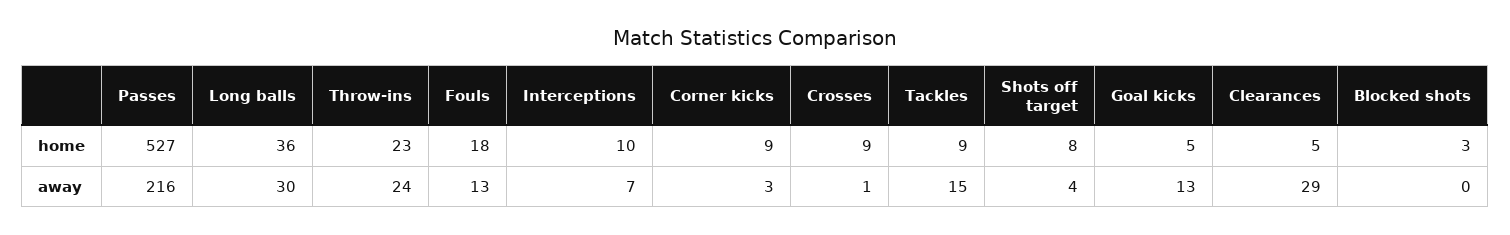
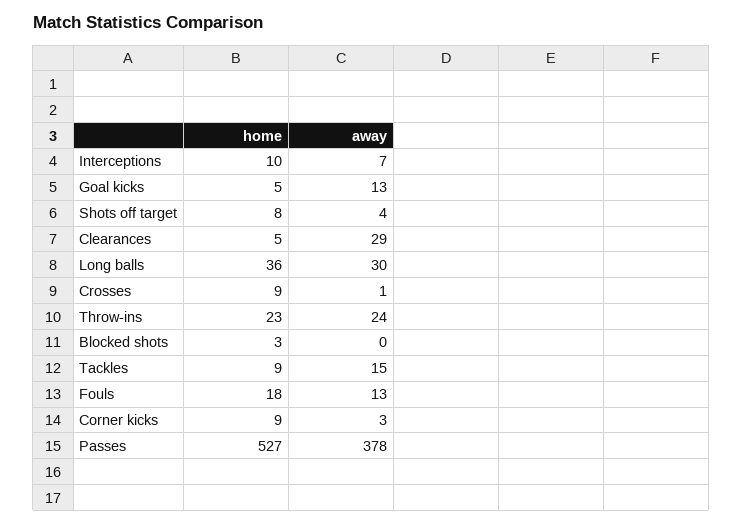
  {
    "Passes": {
      "home": 527,
-     "away": 216
+     "away": 378
    },
    "Long balls": {
      "home": 36,
      "away": 30
    },
    "Throw-ins": {
      "home": 23,
      "away": 24
    },
    "Fouls": {
      "home": 18,
      "away": 13
    },
    "Interceptions": {
      "home": 10,
      "away": 7
    },
    "Corner kicks": {
      "home": 9,
      "away": 3
    },
    "Crosses": {
      "home": 9,
      "away": 1
    },
    "Tackles": {
      "home": 9,
      "away": 15
    },
    "Shots off target": {
      "home": 8,
      "away": 4
    },
    "Goal kicks": {
      "home": 5,
      "away": 13
    },
    "Clearances": {
      "home": 5,
      "away": 29
    },
    "Blocked shots": {
      "home": 3,
      "away": 0
    }
  }

